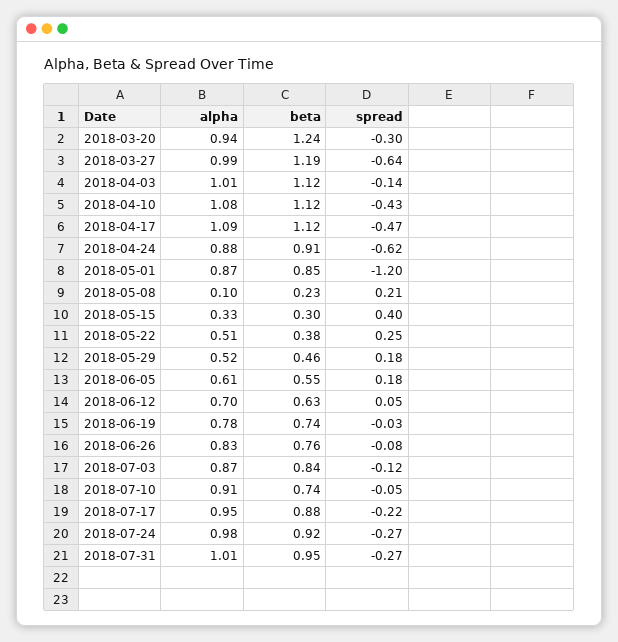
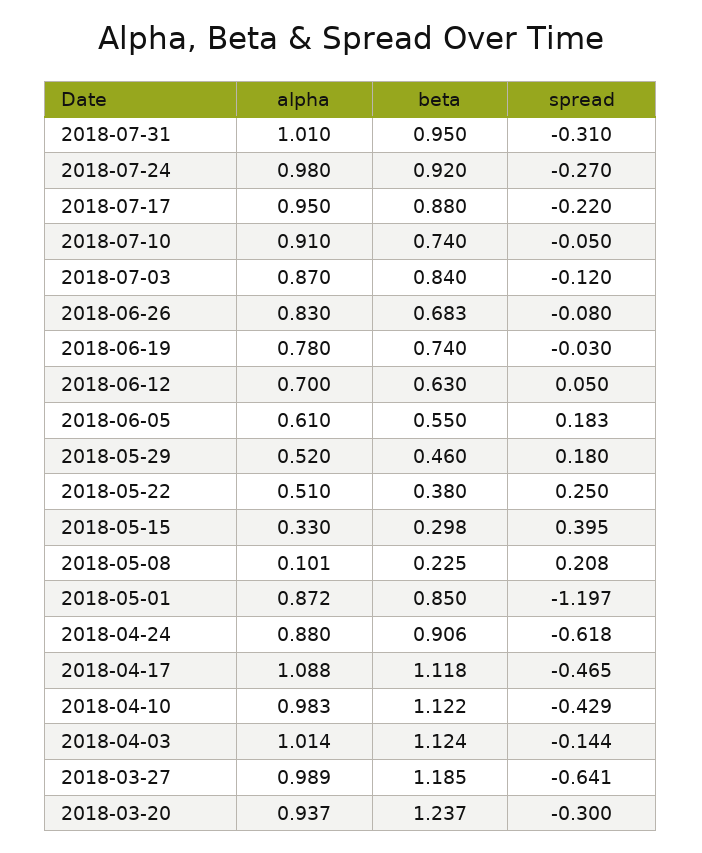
  {
    "alpha": {
      "2018-03-20": 0.937,
      "2018-03-27": 0.989,
      "2018-04-03": 1.014,
-     "2018-04-10": 1.08,
+     "2018-04-10": 0.983,
      "2018-04-17": 1.088,
      "2018-04-24": 0.88,
      "2018-05-01": 0.872,
      "2018-05-08": 0.101,
      "2018-05-15": 0.33,
      "2018-05-22": 0.51,
      "2018-05-29": 0.52,
      "2018-06-05": 0.61,
      "2018-06-12": 0.7,
      "2018-06-19": 0.78,
      "2018-06-26": 0.83,
      "2018-07-03": 0.87,
      "2018-07-10": 0.91,
      "2018-07-17": 0.95,
      "2018-07-24": 0.98,
      "2018-07-31": 1.01
    },
    "beta": {
      "2018-03-20": 1.237,
      "2018-03-27": 1.185,
      "2018-04-03": 1.124,
      "2018-04-10": 1.122,
      "2018-04-17": 1.118,
      "2018-04-24": 0.906,
      "2018-05-01": 0.85,
      "2018-05-08": 0.225,
      "2018-05-15": 0.298,
      "2018-05-22": 0.38,
      "2018-05-29": 0.46,
      "2018-06-05": 0.55,
      "2018-06-12": 0.63,
      "2018-06-19": 0.74,
-     "2018-06-26": 0.76,
+     "2018-06-26": 0.683,
      "2018-07-03": 0.84,
      "2018-07-10": 0.74,
      "2018-07-17": 0.88,
      "2018-07-24": 0.92,
      "2018-07-31": 0.95
    },
    "spread": {
      "2018-03-20": -0.3,
      "2018-03-27": -0.641,
      "2018-04-03": -0.144,
      "2018-04-10": -0.429,
      "2018-04-17": -0.465,
      "2018-04-24": -0.618,
      "2018-05-01": -1.197,
      "2018-05-08": 0.208,
      "2018-05-15": 0.395,
      "2018-05-22": 0.25,
      "2018-05-29": 0.18,
      "2018-06-05": 0.183,
      "2018-06-12": 0.05,
      "2018-06-19": -0.03,
      "2018-06-26": -0.08,
      "2018-07-03": -0.12,
      "2018-07-10": -0.05,
      "2018-07-17": -0.22,
      "2018-07-24": -0.27,
-     "2018-07-31": -0.27
+     "2018-07-31": -0.31
    }
  }

